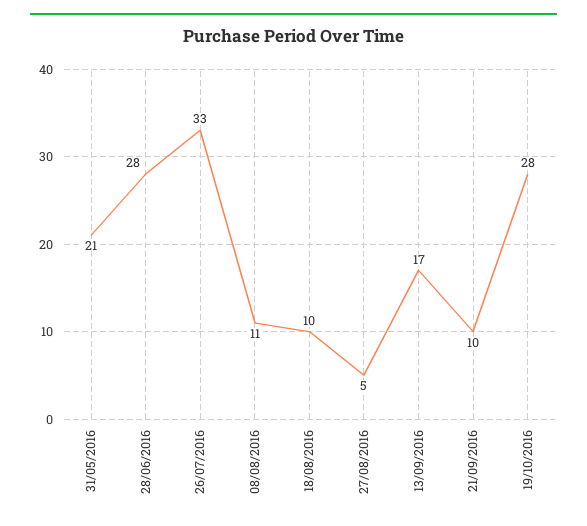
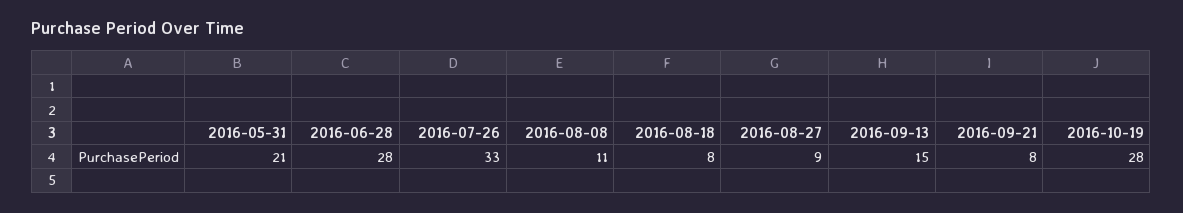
  {
    "31/05/2016": 21,
    "28/06/2016": 28,
    "26/07/2016": 33,
    "08/08/2016": 11,
-   "18/08/2016": 10,
+   "18/08/2016": 8,
-   "27/08/2016": 5,
+   "27/08/2016": 9,
-   "13/09/2016": 17,
+   "13/09/2016": 15,
-   "21/09/2016": 10,
+   "21/09/2016": 8,
    "19/10/2016": 28
  }

